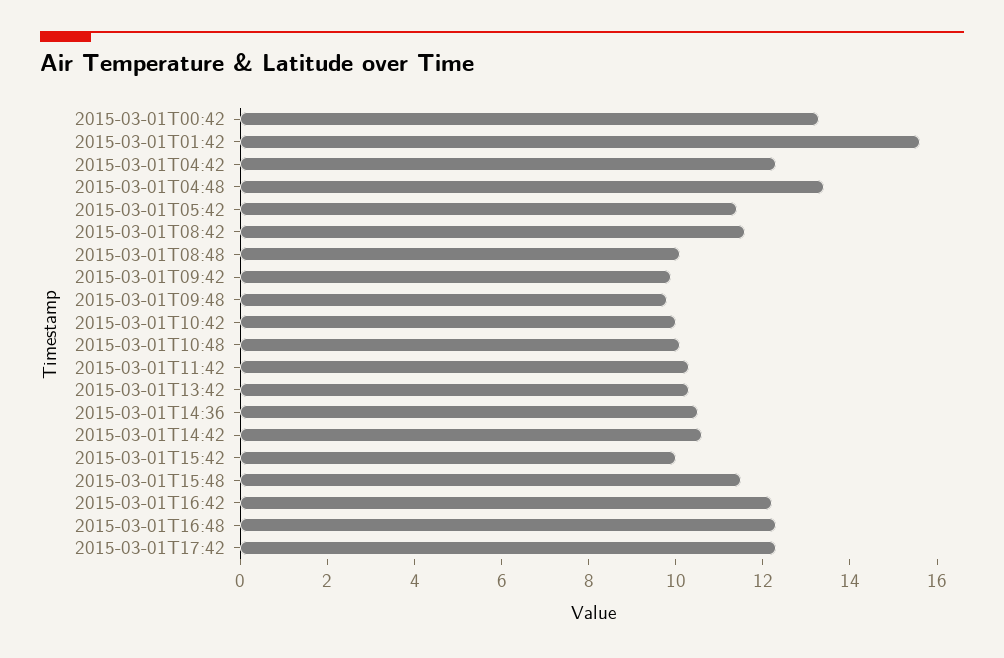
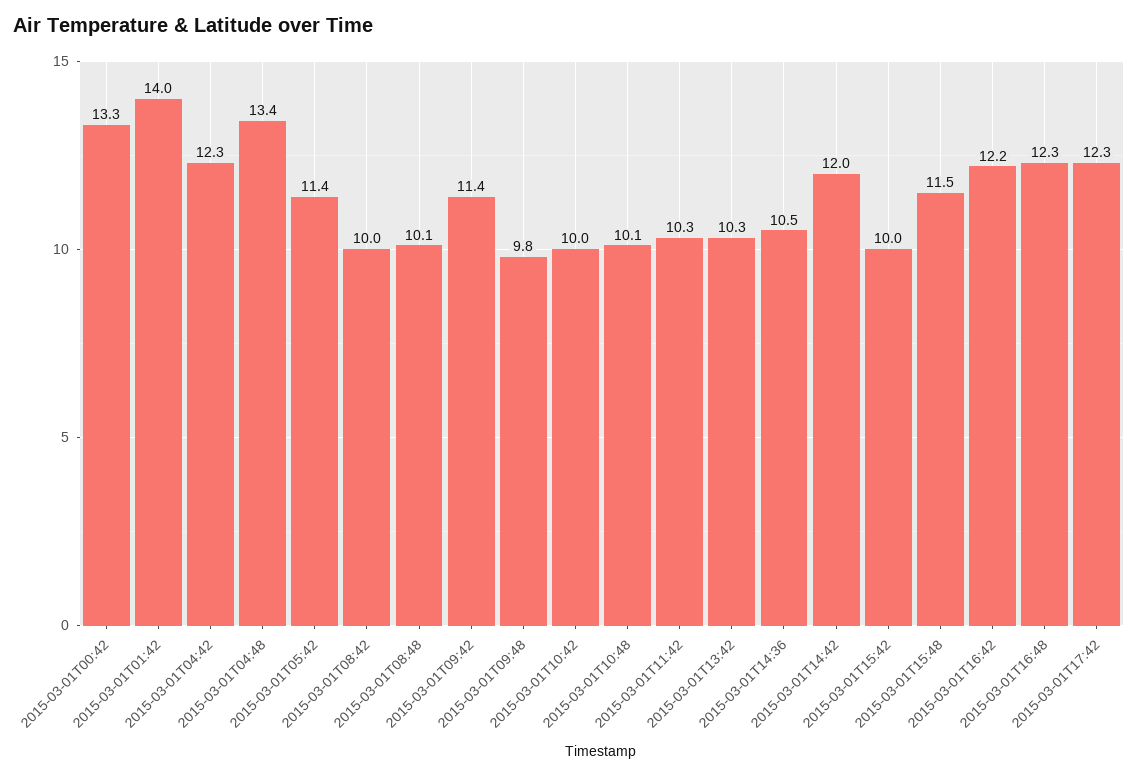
  {
    "2015-03-01T00:42": 13.3,
-   "2015-03-01T01:42": 15.5,
+   "2015-03-01T01:42": 14,
    "2015-03-01T04:42": 12.3,
    "2015-03-01T04:48": 13.4,
    "2015-03-01T05:42": 11.4,
-   "2015-03-01T08:42": 11.5,
+   "2015-03-01T08:42": 10,
    "2015-03-01T08:48": 10.1,
-   "2015-03-01T09:42": 10,
+   "2015-03-01T09:42": 11.4,
    "2015-03-01T09:48": 9.8,
    "2015-03-01T10:42": 10,
    "2015-03-01T10:48": 10.1,
    "2015-03-01T11:42": 10.3,
    "2015-03-01T13:42": 10.3,
    "2015-03-01T14:36": 10.5,
-   "2015-03-01T14:42": 10.5,
+   "2015-03-01T14:42": 12,
    "2015-03-01T15:42": 10,
    "2015-03-01T15:48": 11.5,
    "2015-03-01T16:42": 12.2,
    "2015-03-01T16:48": 12.3,
    "2015-03-01T17:42": 12.3
  }

